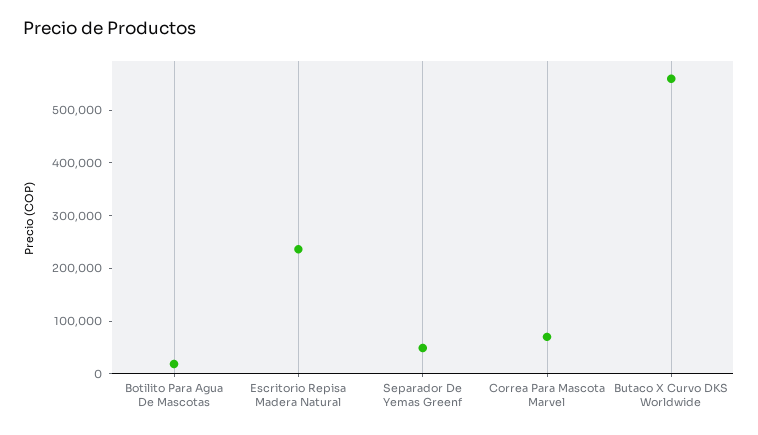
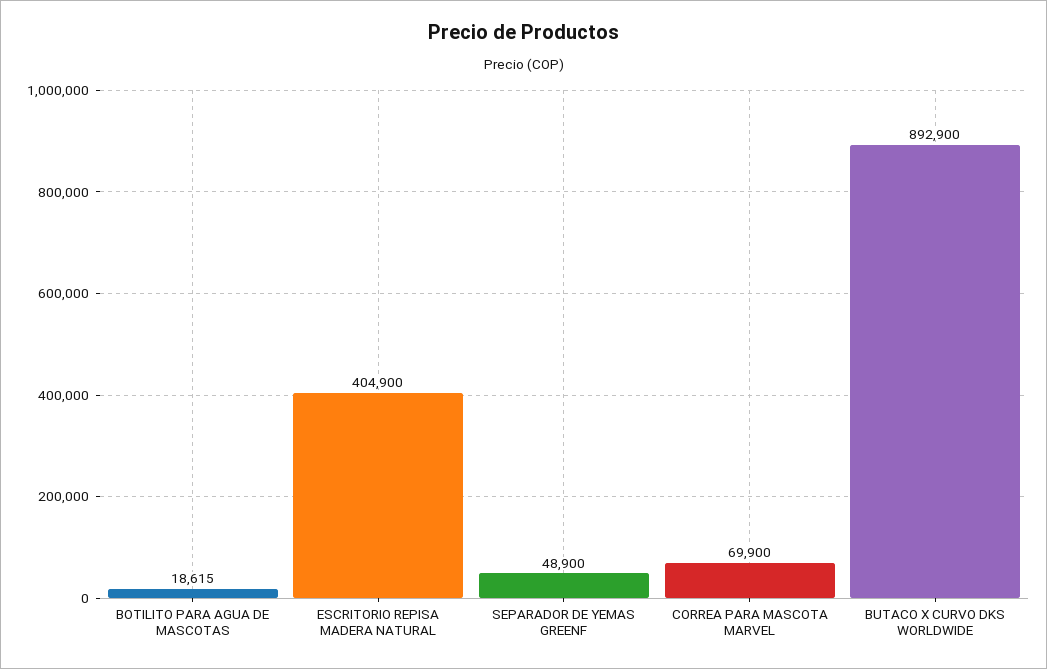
  {
    "Botilito Para Agua De Mascotas": 18615,
-   "Escritorio Repisa Madera Natural": 240000,
+   "Escritorio Repisa Madera Natural": 404900,
    "Separador De Yemas Greenf": 48900,
    "Correa Para Mascota Marvel": 69900,
-   "Butaco X Curvo DKS Worldwide": 560000
+   "Butaco X Curvo DKS Worldwide": 892900
  }

